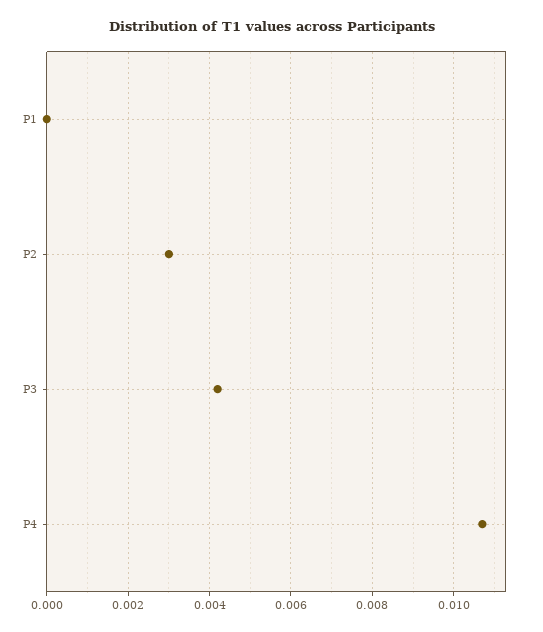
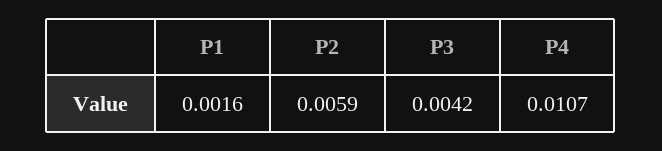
  {
-   "P1": 0,
+   "P1": 0.0016,
-   "P2": 0.003,
+   "P2": 0.0059,
    "P3": 0.0042,
    "P4": 0.0107
  }

